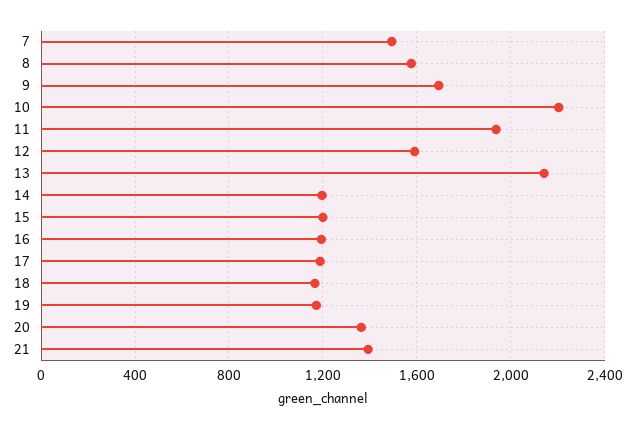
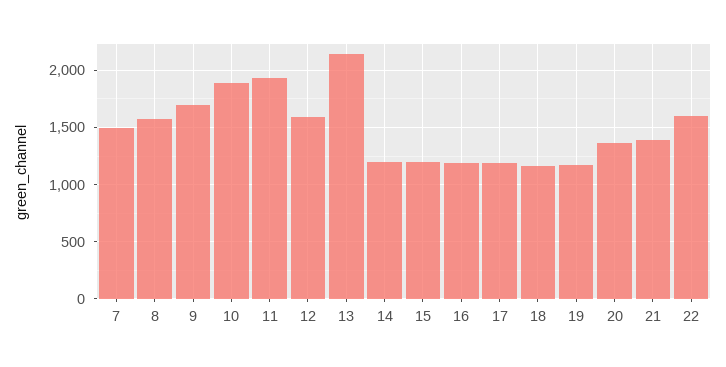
  {
    "7": 1500,
    "8": 1600,
    "9": 1700,
-   "10": 2200,
+   "10": 1900,
    "11": 1950,
    "12": 1600,
    "13": 2150,
    "14": 1200,
    "15": 1200,
    "16": 1200,
    "17": 1200,
    "18": 1150,
    "19": 1150,
    "20": 1350,
-   "21": 1400
+   "21": 1400,
+   "22": 1600
  }

